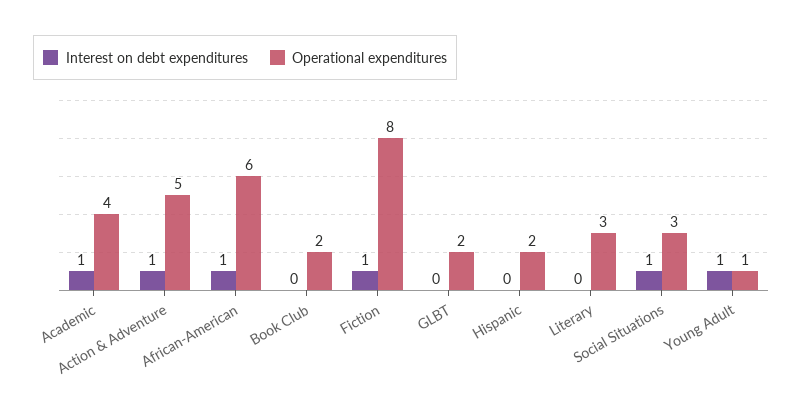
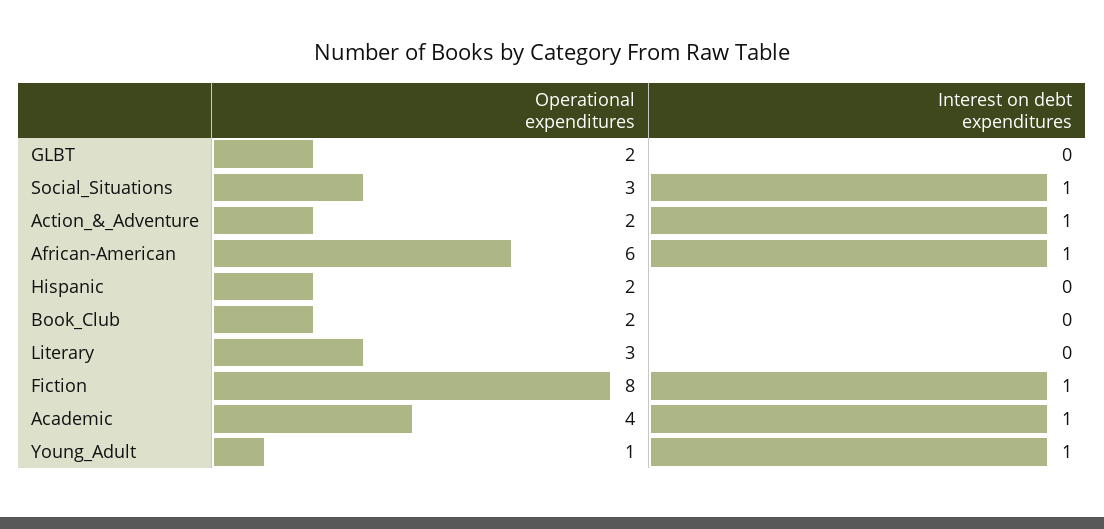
  {
    "Interest on debt expenditures": {
      "Academic": 1,
      "Action & Adventure": 1,
      "African-American": 1,
      "Book Club": 0,
      "Fiction": 1,
      "GLBT": 0,
      "Hispanic": 0,
      "Literary": 0,
      "Social Situations": 1,
      "Young Adult": 1
    },
    "Operational expenditures": {
      "Academic": 4,
-     "Action & Adventure": 5,
+     "Action & Adventure": 2,
      "African-American": 6,
      "Book Club": 2,
      "Fiction": 8,
      "GLBT": 2,
      "Hispanic": 2,
      "Literary": 3,
      "Social Situations": 3,
      "Young Adult": 1
    }
  }

